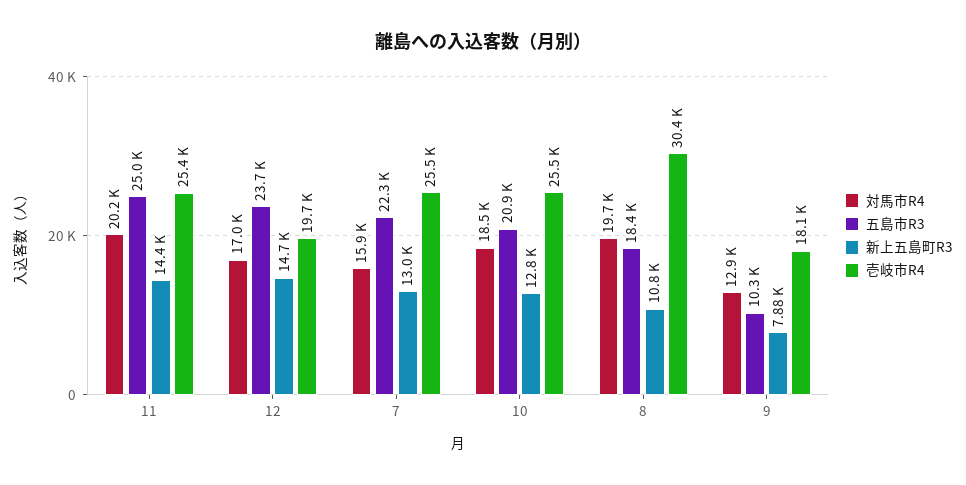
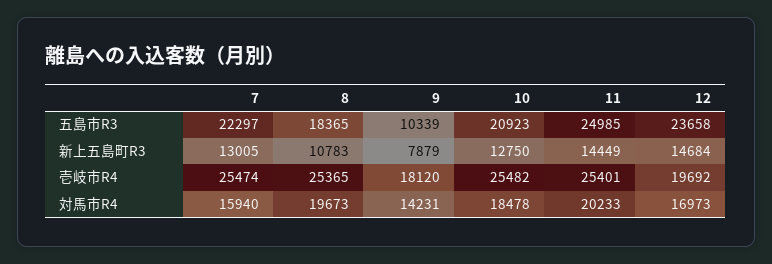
  {
    "対馬市R4": {
      "11": 20233,
      "12": 16973,
      "7": 15940,
      "10": 18478,
      "8": 19673,
-     "9": 12900
+     "9": 14231
    },
    "五島市R3": {
      "11": 24985,
      "12": 23658,
      "7": 22297,
      "10": 20923,
      "8": 18365,
      "9": 10339
    },
    "新上五島町R3": {
      "11": 14449,
      "12": 14684,
      "7": 13005,
      "10": 12750,
      "8": 10783,
      "9": 7879
    },
    "壱岐市R4": {
      "11": 25401,
      "12": 19692,
      "7": 25474,
      "10": 25482,
-     "8": 30400,
+     "8": 25365,
      "9": 18120
    }
  }

